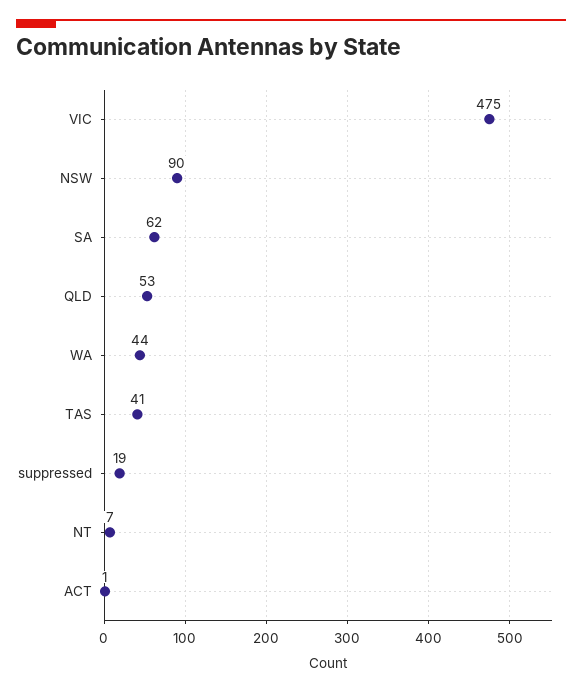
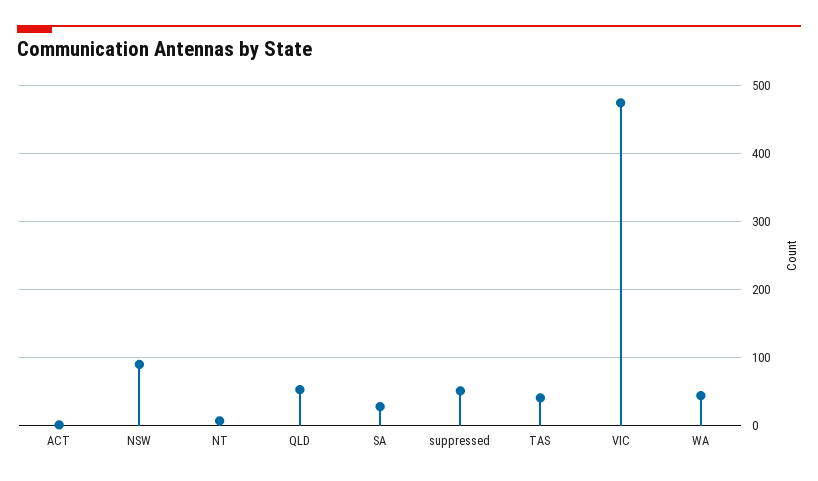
  {
    "VIC": 475,
    "NSW": 90,
-   "SA": 62,
+   "SA": 30,
    "QLD": 53,
    "WA": 44,
    "TAS": 41,
-   "suppressed": 19,
+   "suppressed": 50,
    "NT": 7,
    "ACT": 1
  }

